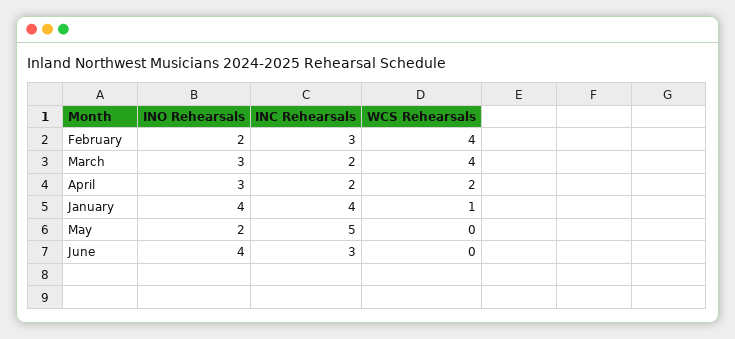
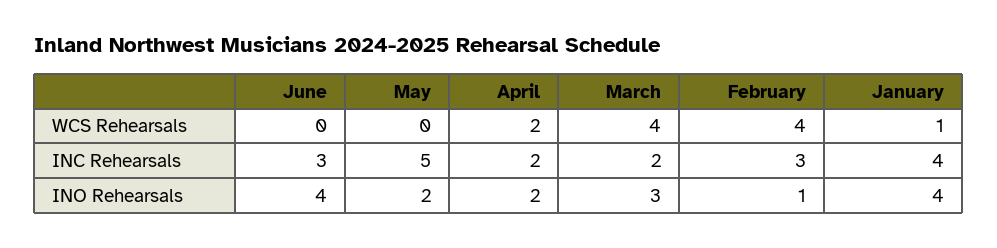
  {
    "INO Rehearsals": {
-     "February": 2,
+     "February": 1,
      "March": 3,
-     "April": 3,
+     "April": 2,
      "January": 4,
      "May": 2,
      "June": 4
    },
    "INC Rehearsals": {
      "February": 3,
      "March": 2,
      "April": 2,
      "January": 4,
      "May": 5,
      "June": 3
    },
    "WCS Rehearsals": {
      "February": 4,
      "March": 4,
      "April": 2,
      "January": 1,
      "May": 0,
      "June": 0
    }
  }

